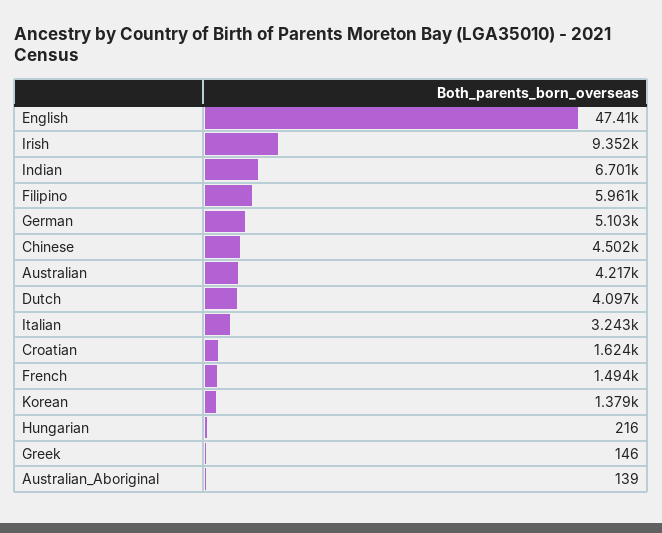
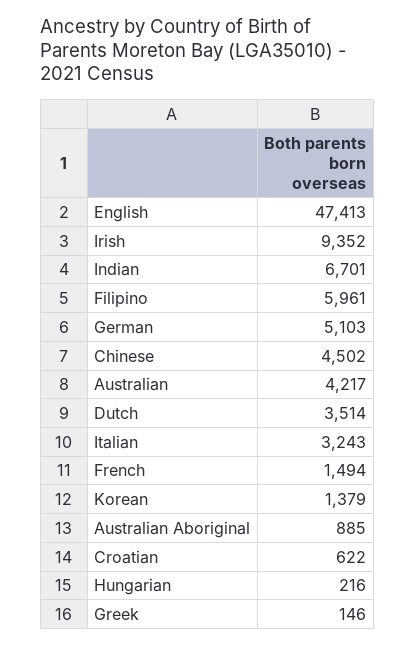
  {
    "English": 47413,
    "Irish": 9352,
    "Indian": 6701,
    "Filipino": 5961,
    "German": 5103,
    "Chinese": 4502,
    "Australian": 4217,
-   "Dutch": 4097,
+   "Dutch": 3514,
    "Italian": 3243,
-   "Croatian": 1624,
+   "Croatian": 622,
    "French": 1494,
    "Korean": 1379,
    "Hungarian": 216,
    "Greek": 146,
-   "Australian_Aboriginal": 139
+   "Australian_Aboriginal": 885
  }

